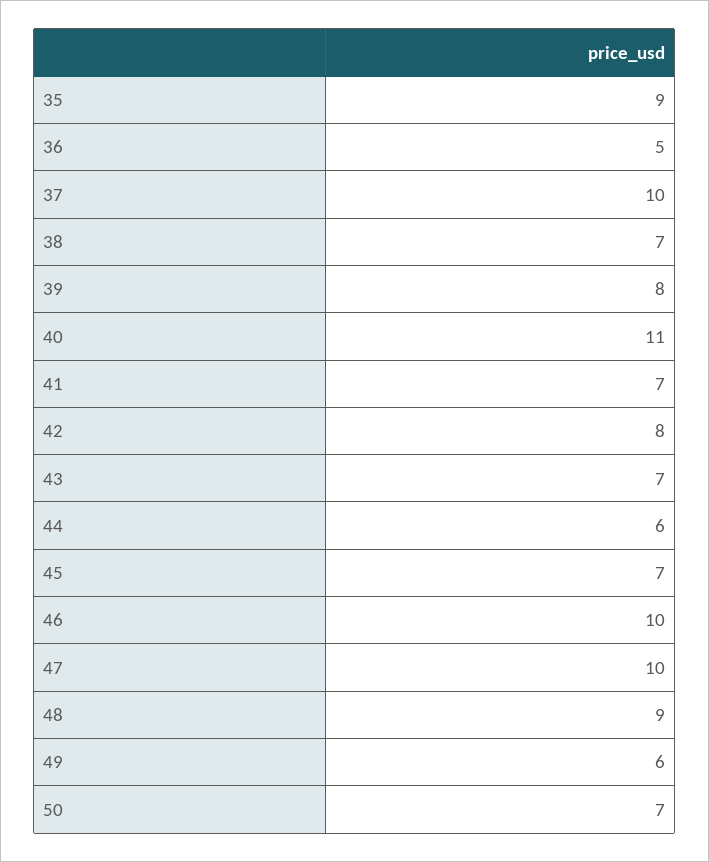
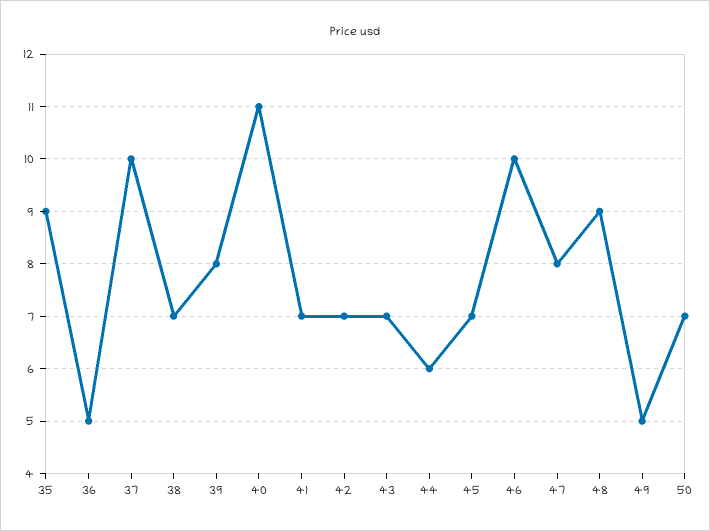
  {
    "35": 9,
    "36": 5,
    "37": 10,
    "38": 7,
    "39": 8,
    "40": 11,
    "41": 7,
-   "42": 8,
+   "42": 7,
    "43": 7,
    "44": 6,
    "45": 7,
    "46": 10,
-   "47": 10,
+   "47": 8,
    "48": 9,
-   "49": 6,
+   "49": 5,
    "50": 7
  }

